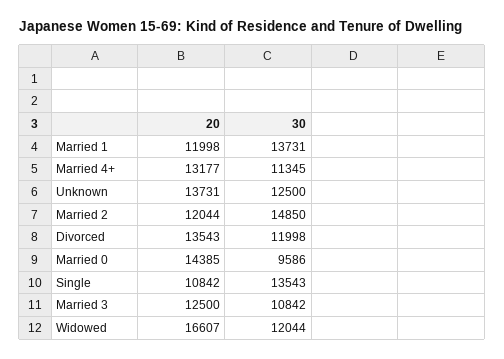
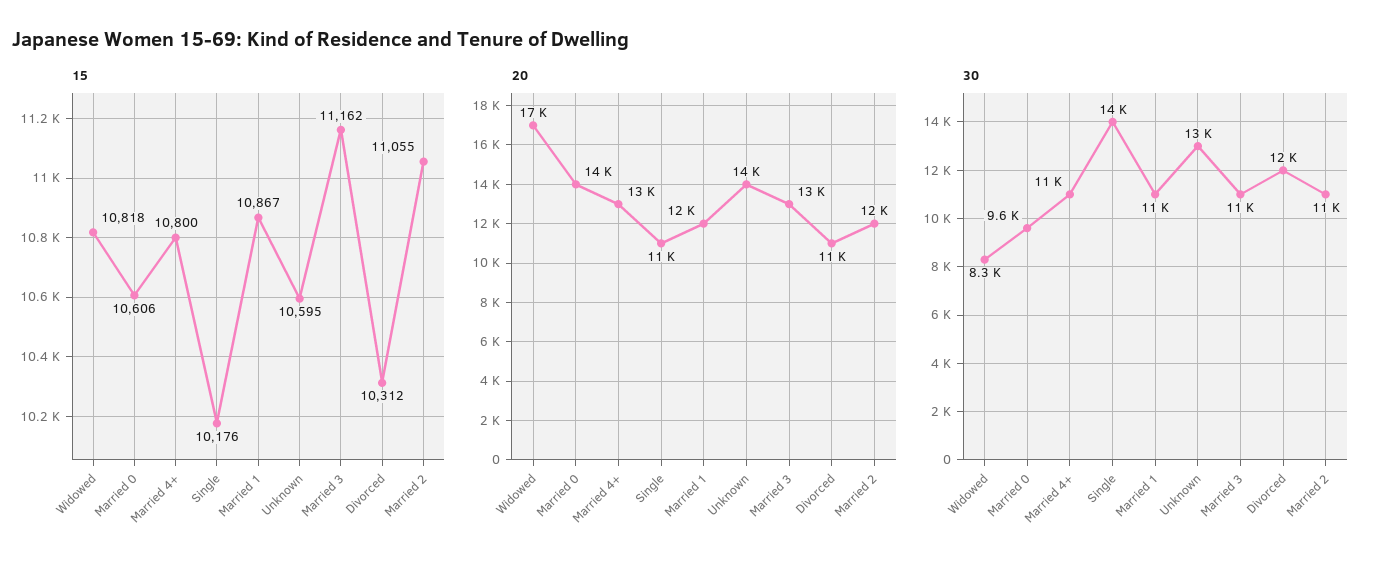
  {
    "20": {
      "Married 1": 11998,
      "Married 4+": 13177,
      "Unknown": 13731,
      "Married 2": 12044,
-     "Divorced": 13543,
+     "Divorced": 11000,
      "Married 0": 14385,
      "Single": 10842,
      "Married 3": 12500,
      "Widowed": 16607
    },
    "30": {
-     "Married 1": 13731,
+     "Married 1": 11000,
      "Married 4+": 11345,
      "Unknown": 12500,
-     "Married 2": 14850,
+     "Married 2": 11000,
      "Divorced": 11998,
      "Married 0": 9586,
      "Single": 13543,
      "Married 3": 10842,
-     "Widowed": 12044
+     "Widowed": 8300
-   }
+   },
+   "15": {
+     "Widowed": 10818,
+     "Married 0": 10606,
+     "Married 4+": 10800,
+     "Single": 10176,
+     "Married 1": 10867,
+     "Unknown": 10595,
+     "Married 3": 11162,
+     "Divorced": 10312,
+     "Married 2": 11055
+   }
  }

